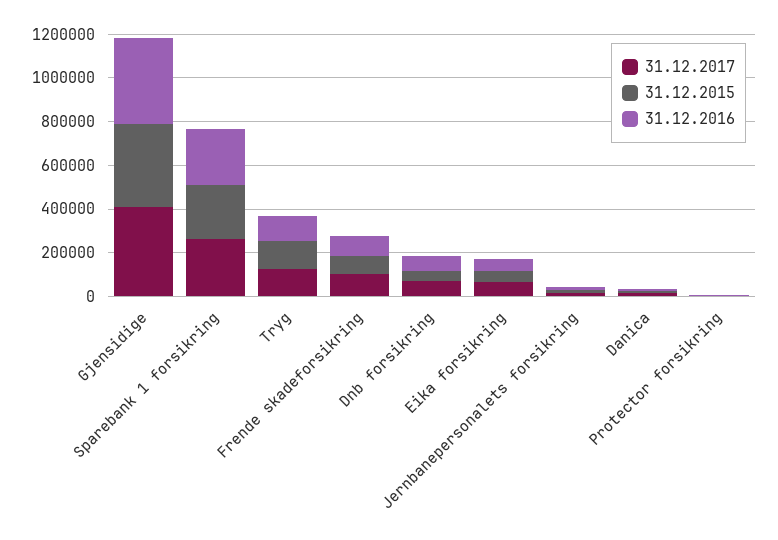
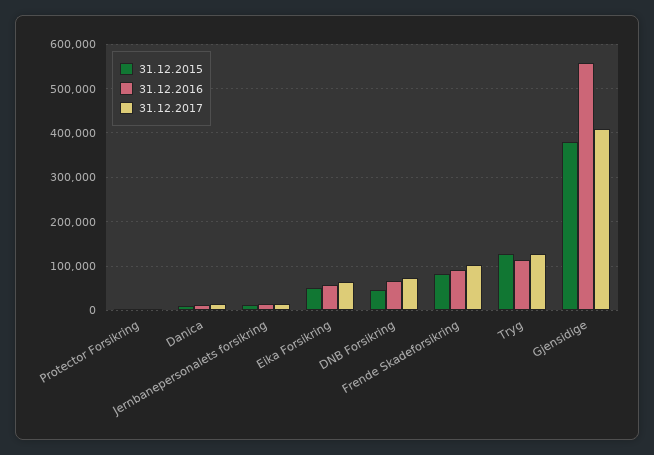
  {
    "31.12.2017": {
      "Gjensidige": 400000,
-     "Sparebank 1 forsikring": 250000,
      "Tryg": 120000,
      "Frende skadeforsikring": 100000,
      "Dnb forsikring": 80000,
      "Eika forsikring": 60000,
      "Jernbanepersonalets forsikring": 20000,
      "Danica": 20000,
      "Protector forsikring": 0
    },
    "31.12.2015": {
      "Gjensidige": 380000,
-     "Sparebank 1 forsikring": 250000,
      "Tryg": 120000,
      "Frende skadeforsikring": 80000,
      "Dnb forsikring": 40000,
      "Eika forsikring": 60000,
      "Jernbanepersonalets forsikring": 20000,
      "Danica": 0,
      "Protector forsikring": 0
    },
    "31.12.2016": {
-     "Gjensidige": 400000,
+     "Gjensidige": 560000,
-     "Sparebank 1 forsikring": 250000,
      "Tryg": 120000,
      "Frende skadeforsikring": 100000,
      "Dnb forsikring": 60000,
      "Eika forsikring": 60000,
      "Jernbanepersonalets forsikring": 20000,
      "Danica": 20000,
      "Protector forsikring": 0
    }
  }

